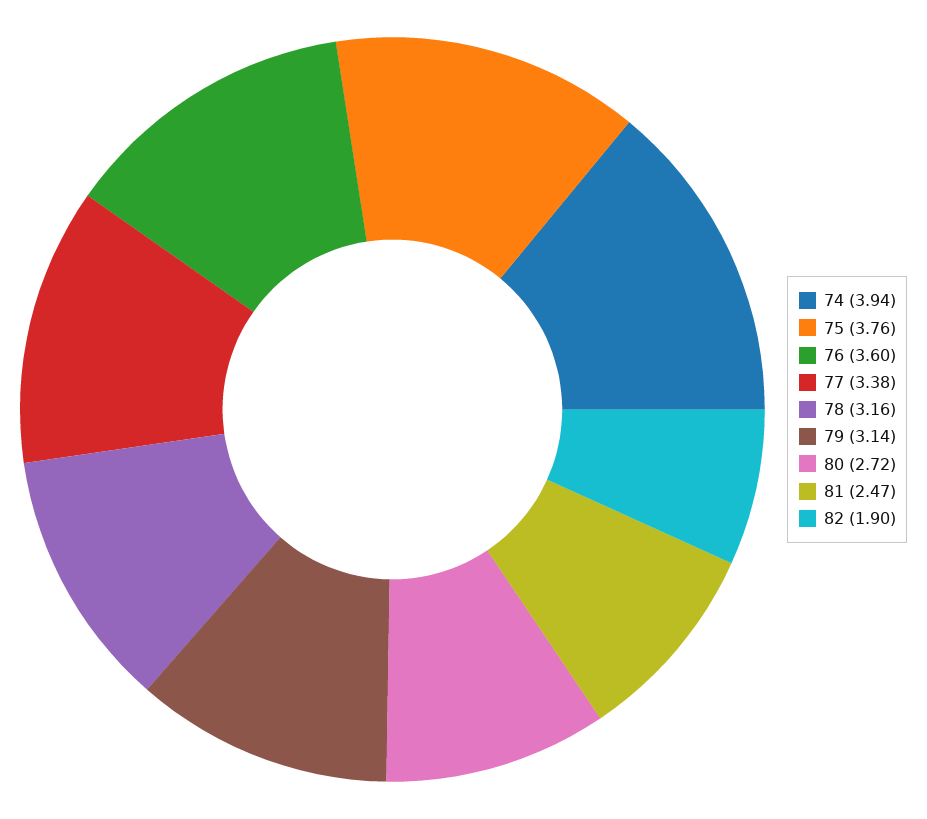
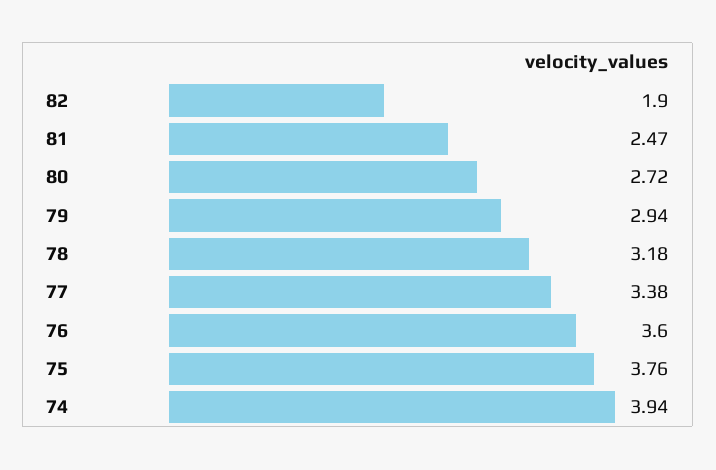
  {
    "74": 3.94,
    "75": 3.76,
    "76": 3.6,
    "77": 3.38,
-   "78": 3.16,
+   "78": 3.18,
-   "79": 3.14,
+   "79": 2.94,
    "80": 2.72,
    "81": 2.47,
    "82": 1.9
  }

